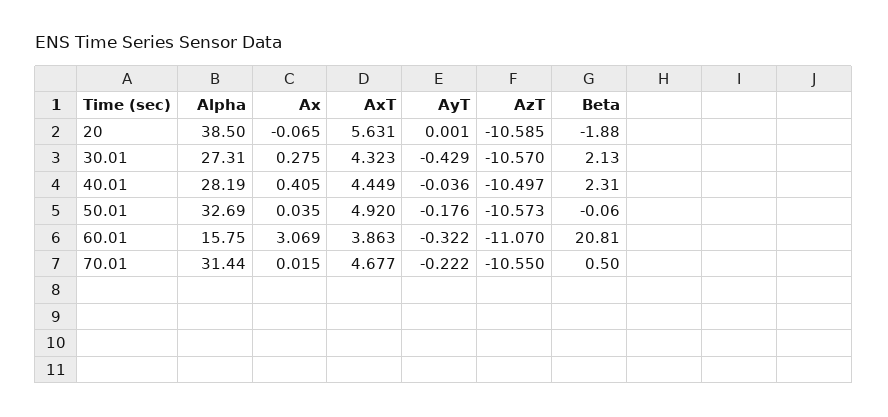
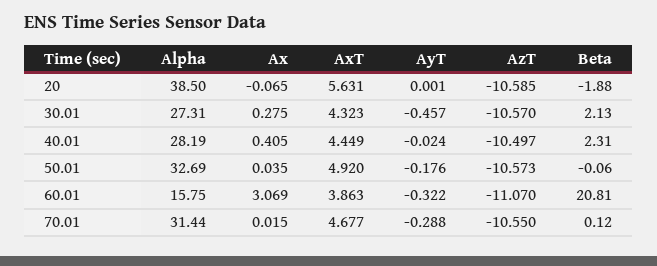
  {
    "Alpha": {
      "20": 38.5,
      "30.01": 27.31,
      "40.01": 28.19,
      "50.01": 32.69,
      "60.01": 15.75,
      "70.01": 31.44
    },
    "Ax": {
      "20": -0.065,
      "30.01": 0.275,
      "40.01": 0.405,
      "50.01": 0.035,
      "60.01": 3.069,
      "70.01": 0.015
    },
    "AxT": {
      "20": 5.631,
      "30.01": 4.323,
      "40.01": 4.449,
      "50.01": 4.92,
      "60.01": 3.863,
      "70.01": 4.677
    },
    "AyT": {
      "20": 0.001,
-     "30.01": -0.429,
+     "30.01": -0.457,
-     "40.01": -0.036,
+     "40.01": -0.024,
      "50.01": -0.176,
      "60.01": -0.322,
-     "70.01": -0.222
+     "70.01": -0.288
    },
    "AzT": {
      "20": -10.585,
      "30.01": -10.57,
      "40.01": -10.497,
      "50.01": -10.573,
      "60.01": -11.07,
      "70.01": -10.55
    },
    "Beta": {
      "20": -1.88,
      "30.01": 2.13,
      "40.01": 2.31,
      "50.01": -0.06,
      "60.01": 20.81,
-     "70.01": 0.5
+     "70.01": 0.12
    }
  }

